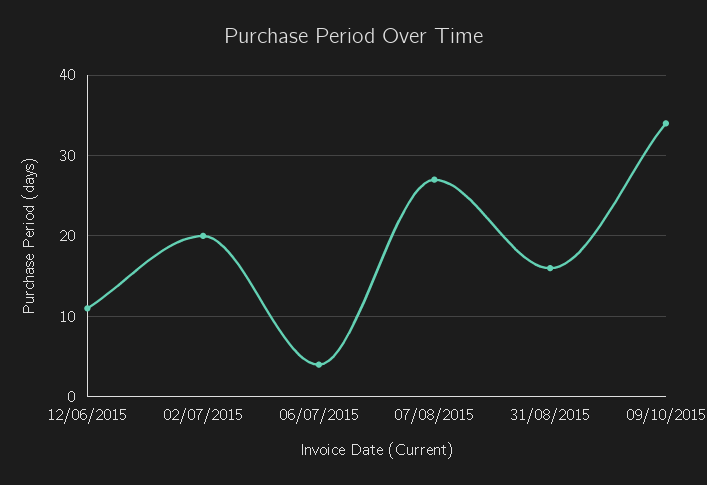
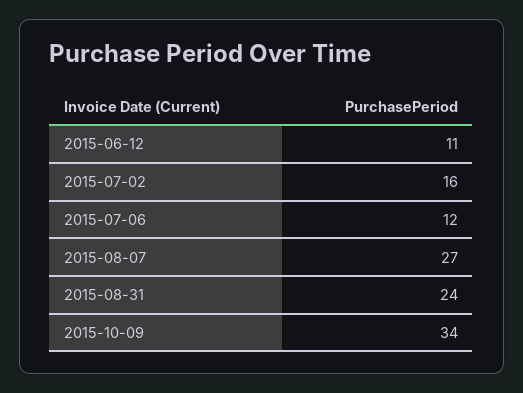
  {
    "12/06/2015": 11,
-   "02/07/2015": 20,
+   "02/07/2015": 16,
-   "06/07/2015": 4,
+   "06/07/2015": 12,
    "07/08/2015": 27,
-   "31/08/2015": 16,
+   "31/08/2015": 24,
    "09/10/2015": 34
  }

